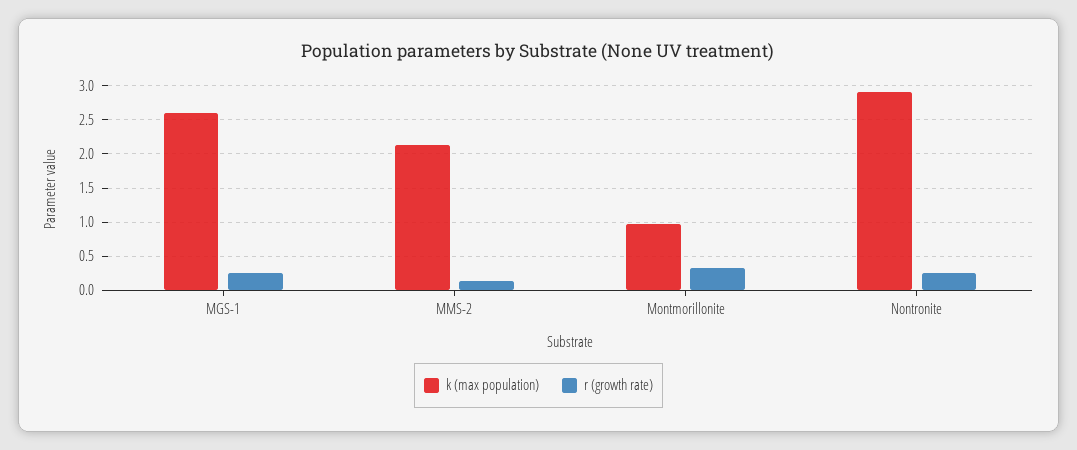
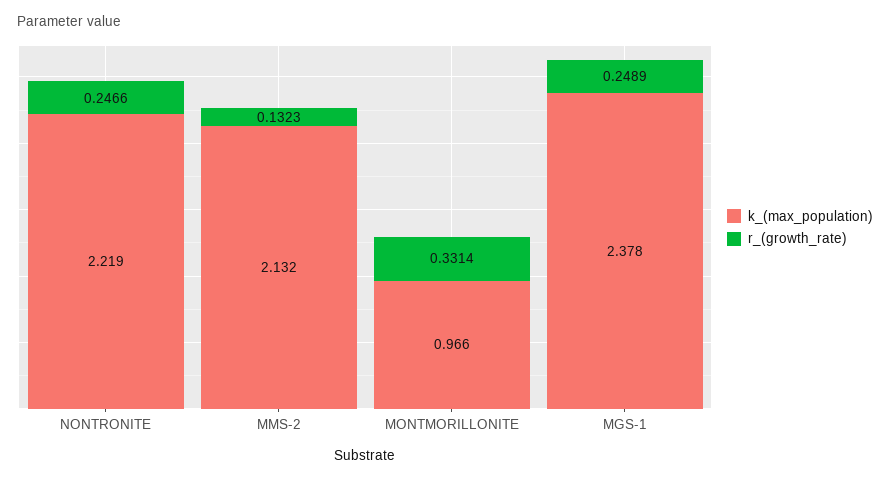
  {
    "k (max population)": {
-     "MGS-1": 2.6,
+     "MGS-1": 2.378,
      "MMS-2": 2.132,
      "Montmorillonite": 0.966,
-     "Nontronite": 2.9
+     "Nontronite": 2.219
    },
    "r (growth rate)": {
      "MGS-1": 0.2489,
      "MMS-2": 0.1323,
      "Montmorillonite": 0.3314,
      "Nontronite": 0.2466
    }
  }

